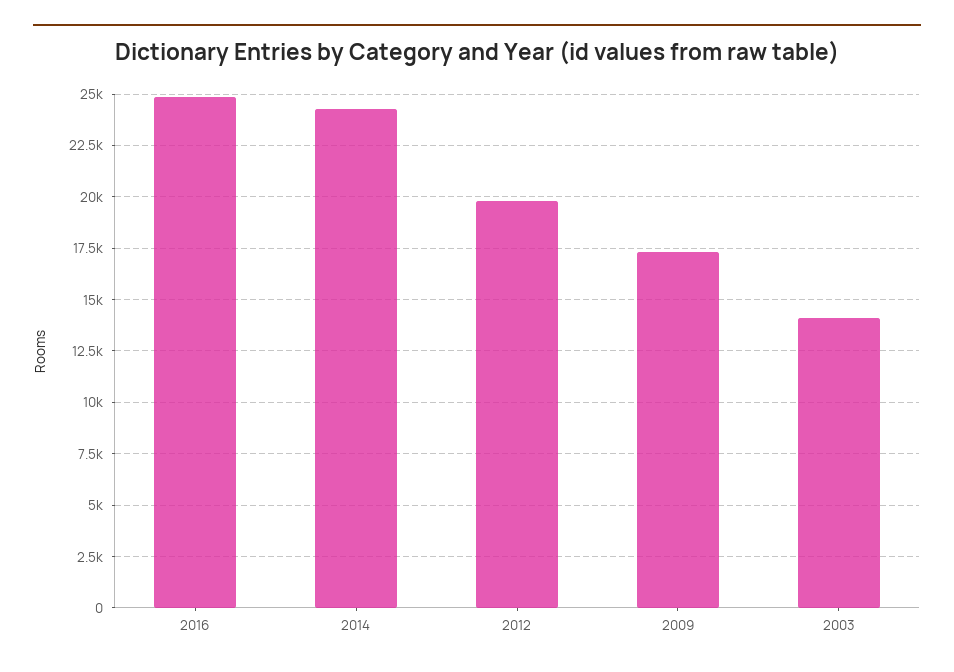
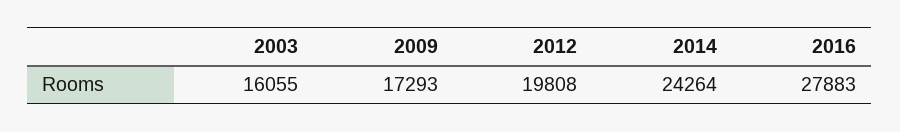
  {
-   "2016": 25000,
+   "2016": 27883,
    "2014": 24264,
    "2012": 19808,
    "2009": 17293,
-   "2003": 14000
+   "2003": 16055
  }

